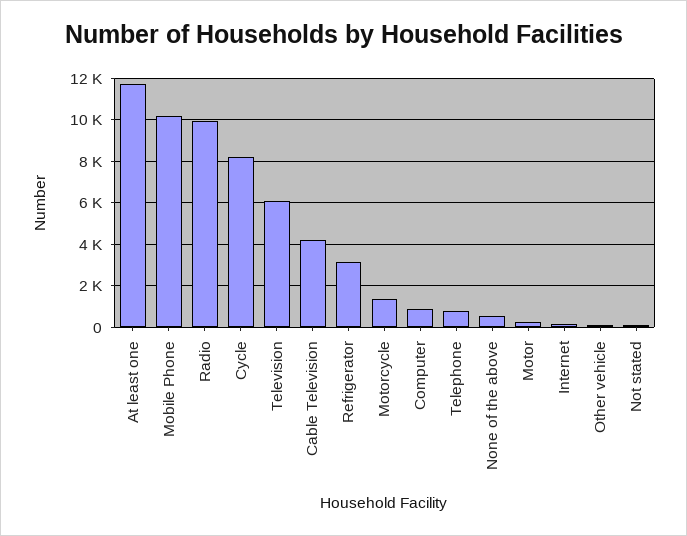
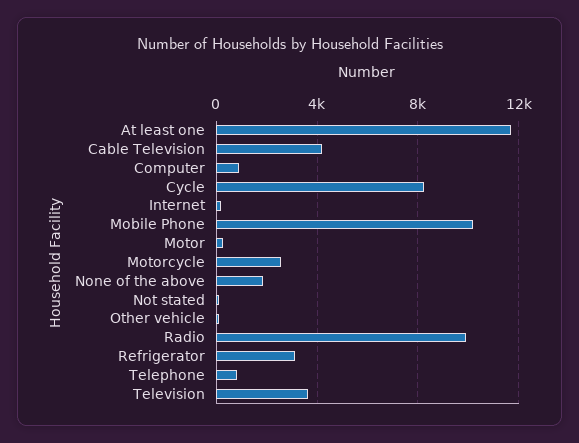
  {
    "At least one": 11500,
    "Mobile Phone": 10000,
    "Radio": 10000,
    "Cycle": 8000,
-   "Television": 6000,
+   "Television": 3500,
    "Cable Television": 4000,
    "Refrigerator": 3000,
-   "Motorcycle": 1500,
+   "Motorcycle": 2500,
    "Computer": 1000,
    "Telephone": 1000,
-   "None of the above": 500,
+   "None of the above": 2000,
    "Motor": 500,
    "Internet": 0,
    "Other vehicle": 0,
    "Not stated": 0
  }

